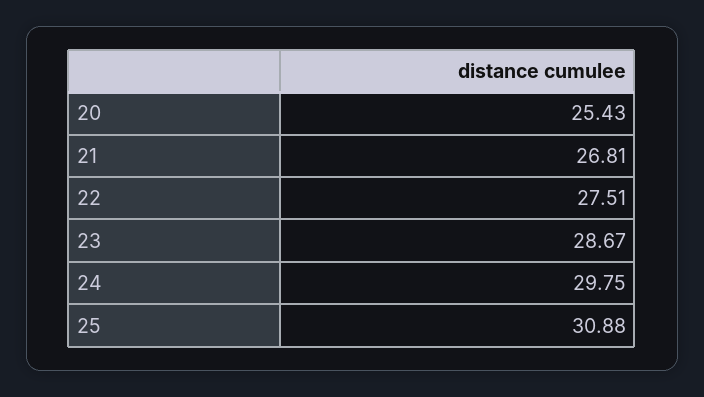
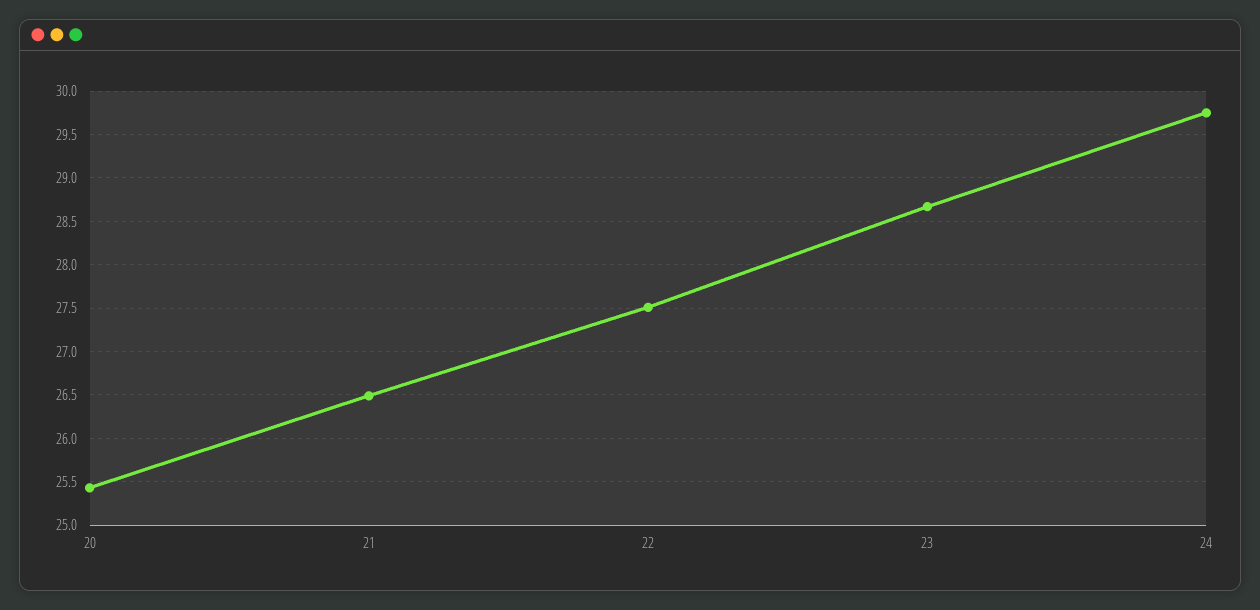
  {
    "20": 25.43,
-   "21": 26.81,
+   "21": 26.5,
    "22": 27.51,
    "23": 28.67,
-   "24": 29.75,
+   "24": 29.75
-   "25": 30.88
  }

